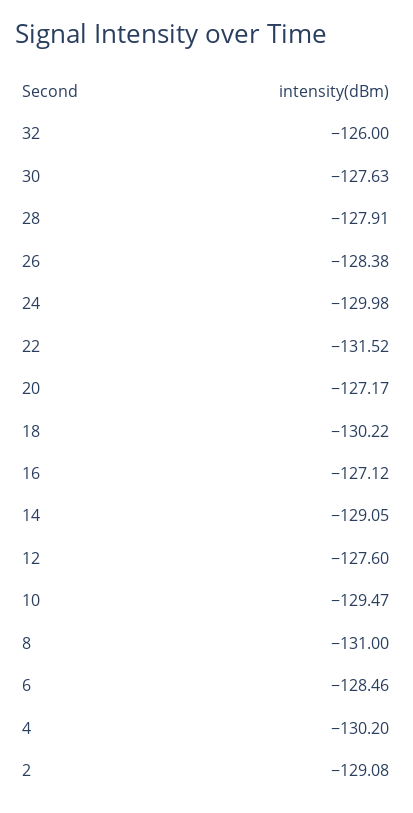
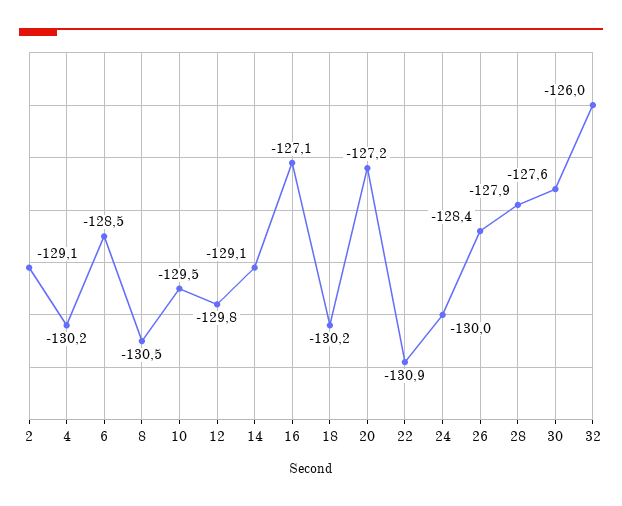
  {
    "32": -126,
    "30": -127.63,
    "28": -127.91,
    "26": -128.38,
    "24": -129.98,
-   "22": -131.52,
+   "22": -130.9,
    "20": -127.17,
    "18": -130.22,
    "16": -127.12,
    "14": -129.05,
-   "12": -127.6,
+   "12": -129.8,
    "10": -129.47,
-   "8": -131,
+   "8": -130.5,
    "6": -128.46,
    "4": -130.2,
    "2": -129.08
  }

